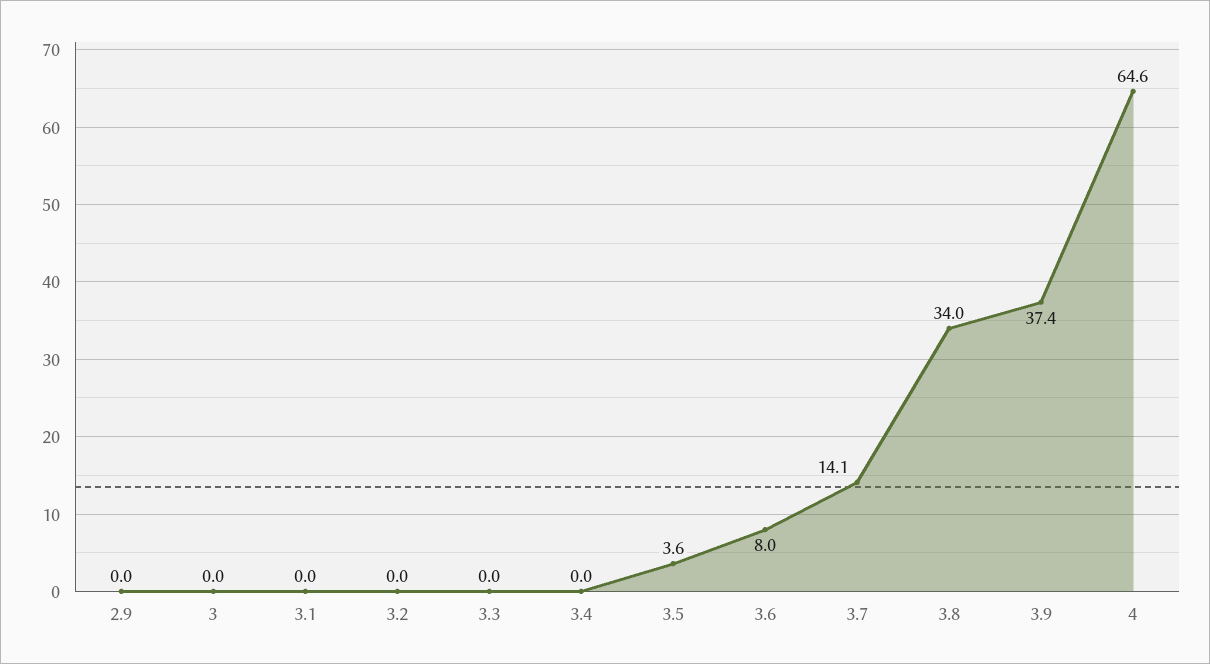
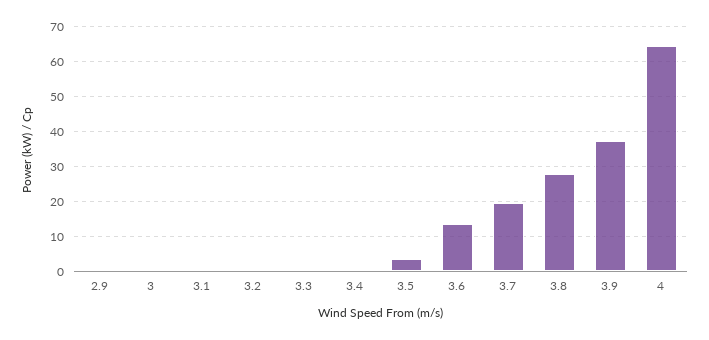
  {
    "2.9": 0,
    "3": 0,
    "3.1": 0,
    "3.2": 0,
    "3.3": 0,
    "3.4": 0,
    "3.5": 3.6,
-   "3.6": 8,
+   "3.6": 14,
-   "3.7": 14.1,
+   "3.7": 20,
-   "3.8": 34,
+   "3.8": 28,
    "3.9": 37.4,
    "4": 64.6
  }

